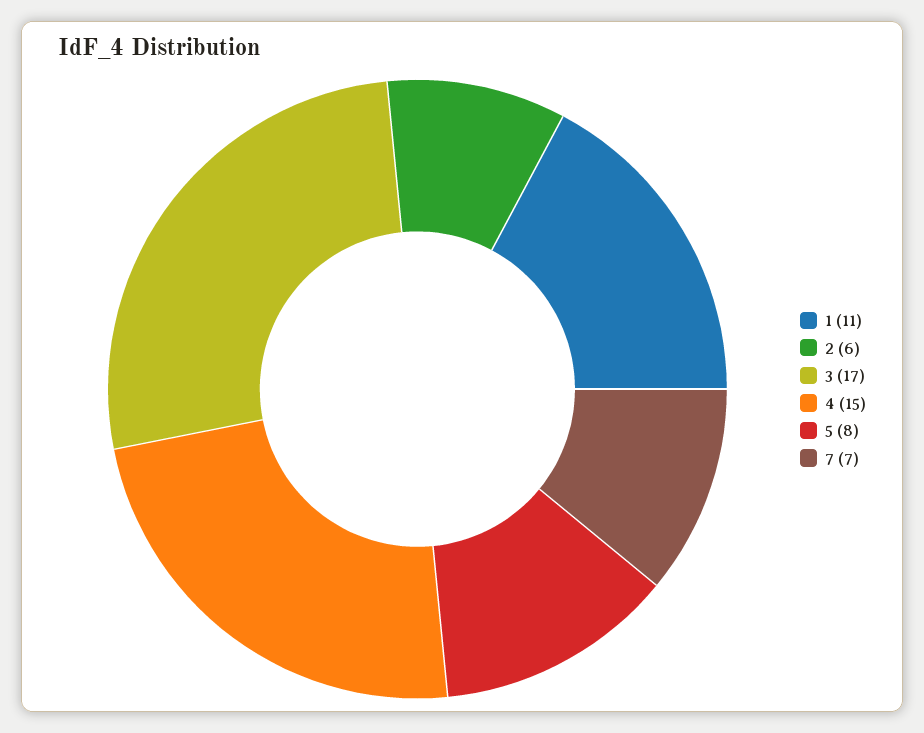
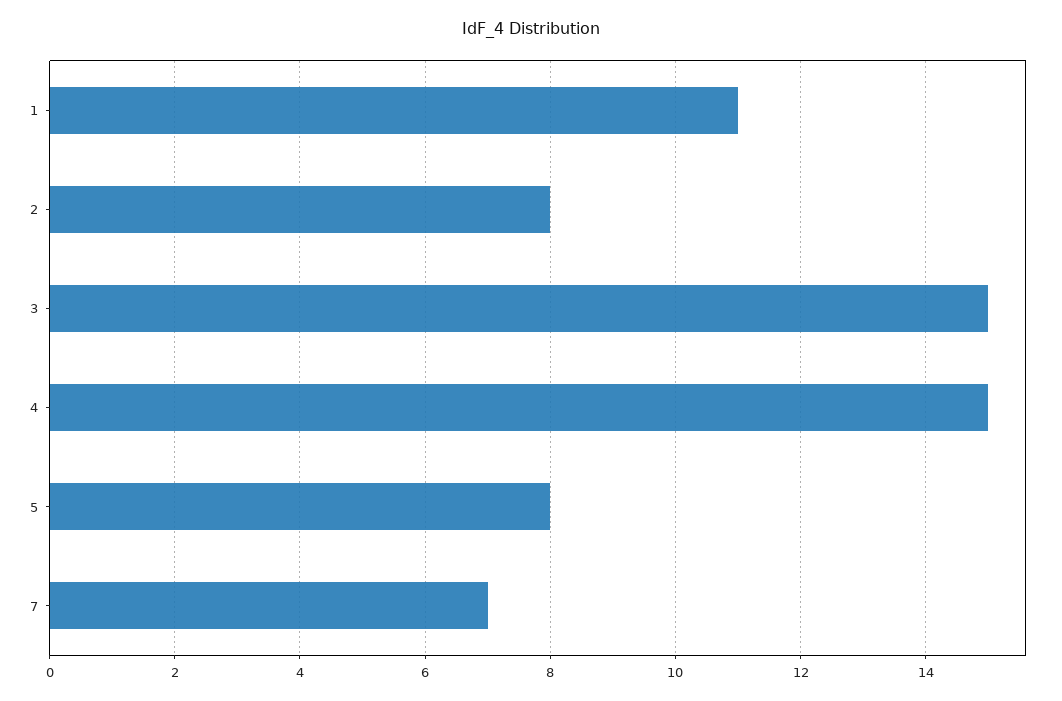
  {
    "1": 11,
-   "2": 6,
+   "2": 8,
-   "3": 17,
+   "3": 15,
    "4": 15,
    "5": 8,
    "7": 7
  }

